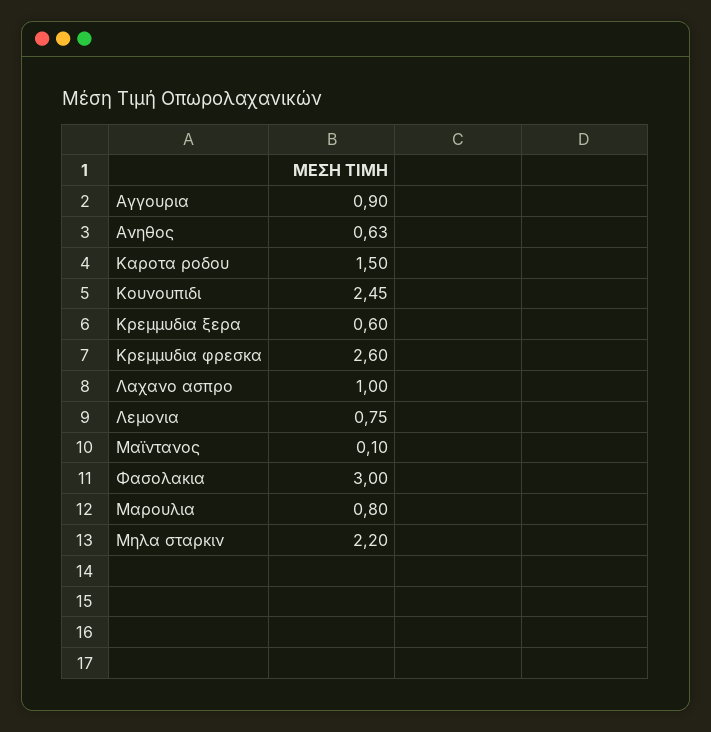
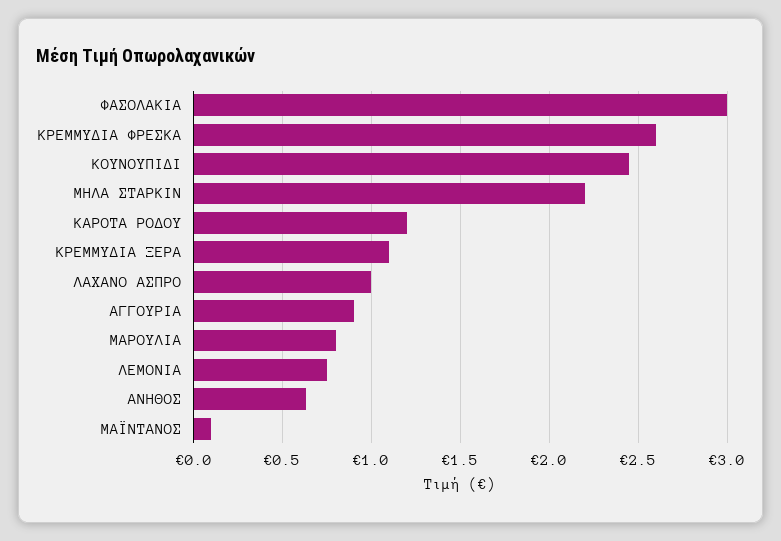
  {
    "Αγγουρια": 0.9,
    "Ανηθος": 0.63,
-   "Καροτα ροδου": 1.5,
+   "Καροτα ροδου": 1.2,
    "Κουνουπιδι": 2.45,
-   "Κρεμμυδια ξερα": 0.6,
+   "Κρεμμυδια ξερα": 1.1,
    "Κρεμμυδια φρεσκα": 2.6,
    "Λαχανο ασπρο": 1,
    "Λεμονια": 0.75,
    "Μαϊντανος": 0.1,
    "Φασολακια": 3,
    "Μαρουλια": 0.8,
    "Μηλα σταρκιν": 2.2
  }

